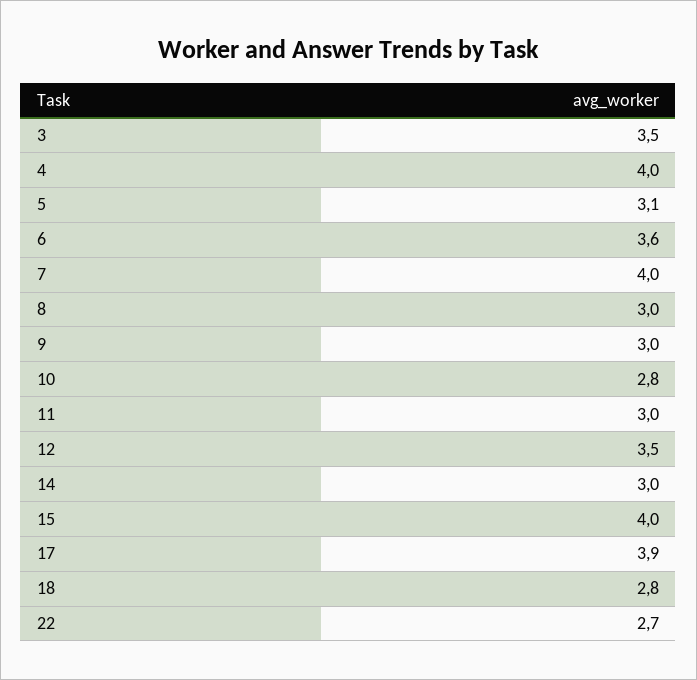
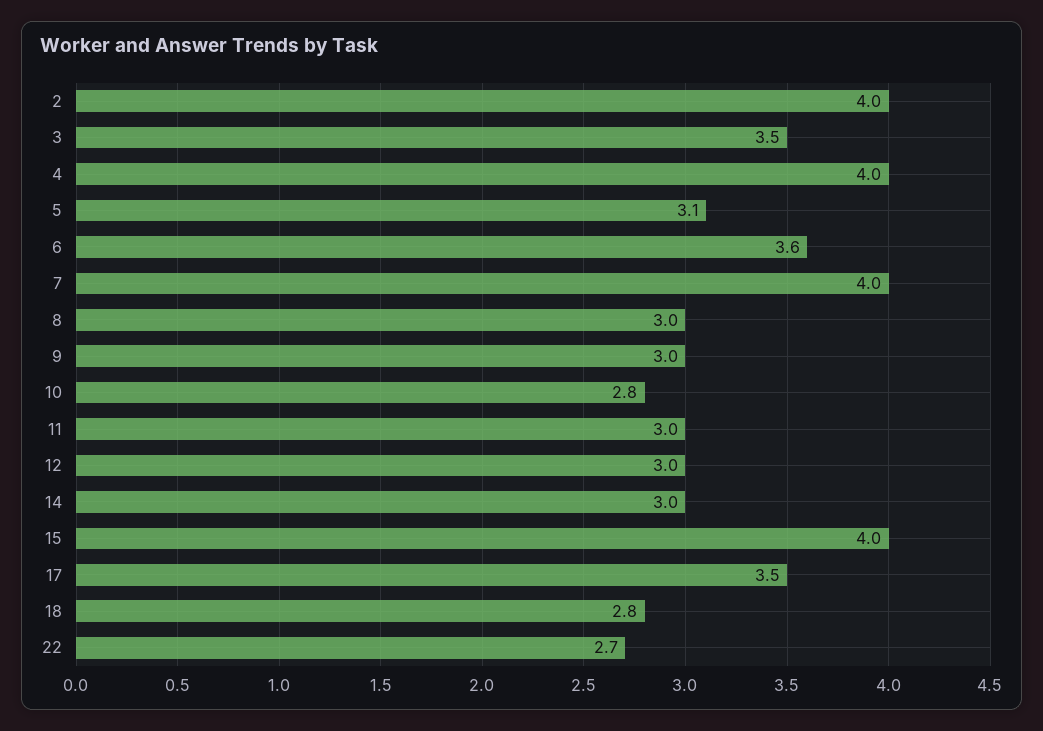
  {
    "3": 3.5,
    "4": 4,
    "5": 3.1,
    "6": 3.6,
    "7": 4,
    "8": 3,
    "9": 3,
    "10": 2.8,
    "11": 3,
-   "12": 3.5,
+   "12": 3,
    "14": 3,
    "15": 4,
-   "17": 3.9,
+   "17": 3.5,
    "18": 2.8,
-   "22": 2.7
+   "22": 2.7,
+   "2": 4
  }

